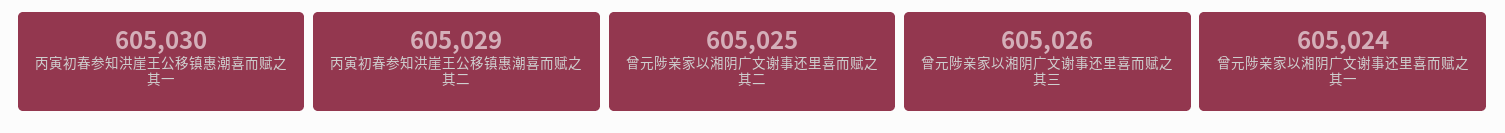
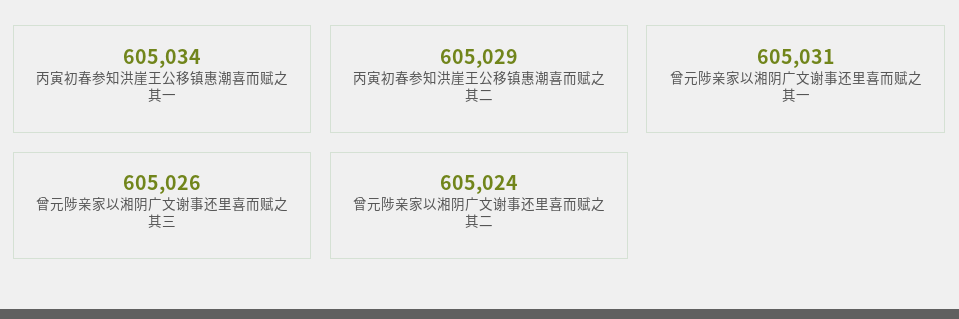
  {
-   "丙寅初春参知洪崖王公移镇惠潮喜而赋之 其一": 605030,
+   "丙寅初春参知洪崖王公移镇惠潮喜而赋之 其一": 605034,
    "丙寅初春参知洪崖王公移镇惠潮喜而赋之 其二": 605029,
-   "曾元陟亲家以湘阴广文谢事还里喜而赋之 其二": 605025,
+   "曾元陟亲家以湘阴广文谢事还里喜而赋之 其二": 605024,
    "曾元陟亲家以湘阴广文谢事还里喜而赋之 其三": 605026,
-   "曾元陟亲家以湘阴广文谢事还里喜而赋之 其一": 605024
+   "曾元陟亲家以湘阴广文谢事还里喜而赋之 其一": 605031
  }

